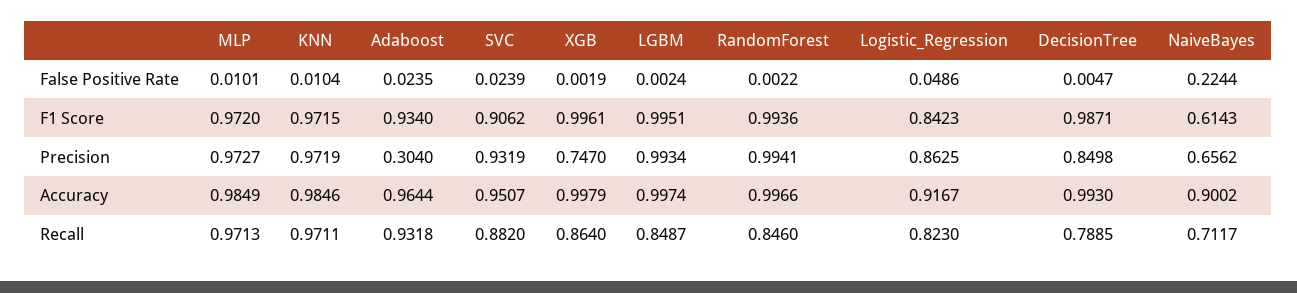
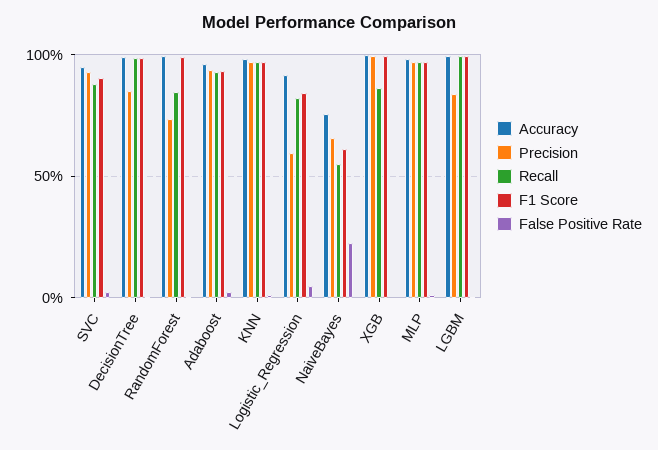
  {
    "False Positive Rate": {
      "MLP": 0.0101,
      "KNN": 0.0104,
      "Adaboost": 0.0235,
      "SVC": 0.0239,
      "XGB": 0.0019,
      "LGBM": 0.0024,
      "RandomForest": 0.0022,
      "Logistic_Regression": 0.0486,
      "DecisionTree": 0.0047,
      "NaiveBayes": 0.2244
    },
    "F1 Score": {
      "MLP": 0.972,
      "KNN": 0.9715,
      "Adaboost": 0.934,
      "SVC": 0.9062,
      "XGB": 0.9961,
      "LGBM": 0.9951,
      "RandomForest": 0.9936,
      "Logistic_Regression": 0.8423,
      "DecisionTree": 0.9871,
      "NaiveBayes": 0.6143
    },
    "Precision": {
      "MLP": 0.9727,
      "KNN": 0.9719,
-     "Adaboost": 0.304,
+     "Adaboost": 0.95,
      "SVC": 0.9319,
-     "XGB": 0.747,
+     "XGB": 1,
-     "LGBM": 0.9934,
+     "LGBM": 0.85,
-     "RandomForest": 0.9941,
+     "RandomForest": 0.75,
-     "Logistic_Regression": 0.8625,
+     "Logistic_Regression": 0.6,
      "DecisionTree": 0.8498,
      "NaiveBayes": 0.6562
    },
    "Accuracy": {
      "MLP": 0.9849,
      "KNN": 0.9846,
      "Adaboost": 0.9644,
      "SVC": 0.9507,
      "XGB": 0.9979,
      "LGBM": 0.9974,
      "RandomForest": 0.9966,
      "Logistic_Regression": 0.9167,
      "DecisionTree": 0.993,
-     "NaiveBayes": 0.9002
+     "NaiveBayes": 0.75
    },
    "Recall": {
      "MLP": 0.9713,
      "KNN": 0.9711,
      "Adaboost": 0.9318,
      "SVC": 0.882,
      "XGB": 0.864,
-     "LGBM": 0.8487,
+     "LGBM": 1,
      "RandomForest": 0.846,
      "Logistic_Regression": 0.823,
-     "DecisionTree": 0.7885,
+     "DecisionTree": 1,
-     "NaiveBayes": 0.7117
+     "NaiveBayes": 0.55
    }
  }

